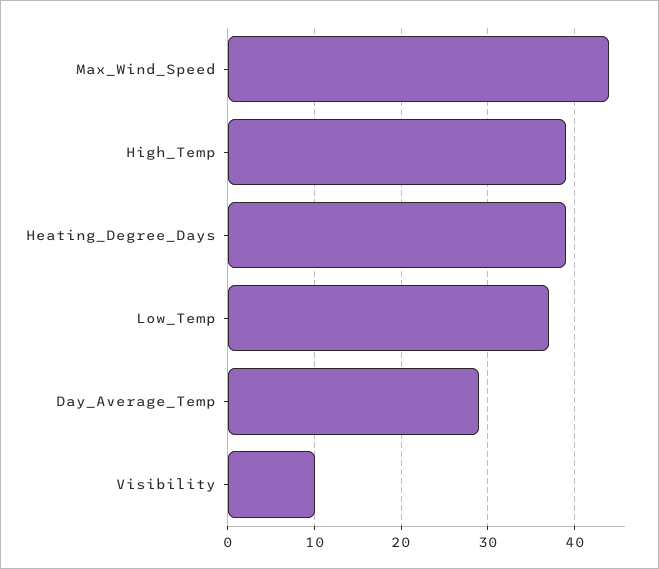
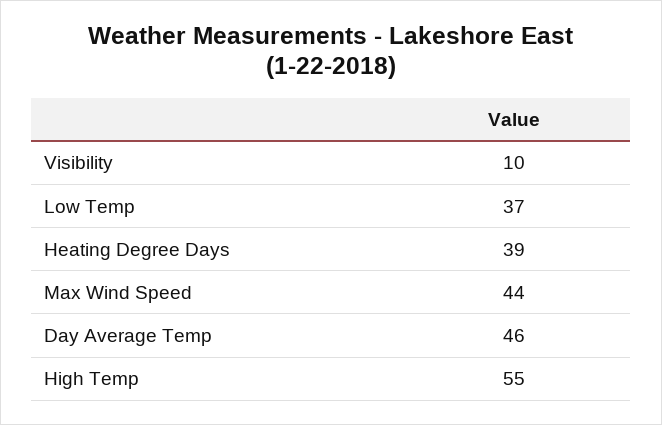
  {
    "Max_Wind_Speed": 44,
-   "High_Temp": 39,
+   "High_Temp": 55,
    "Heating_Degree_Days": 39,
    "Low_Temp": 37,
-   "Day_Average_Temp": 29,
+   "Day_Average_Temp": 46,
    "Visibility": 10
  }

